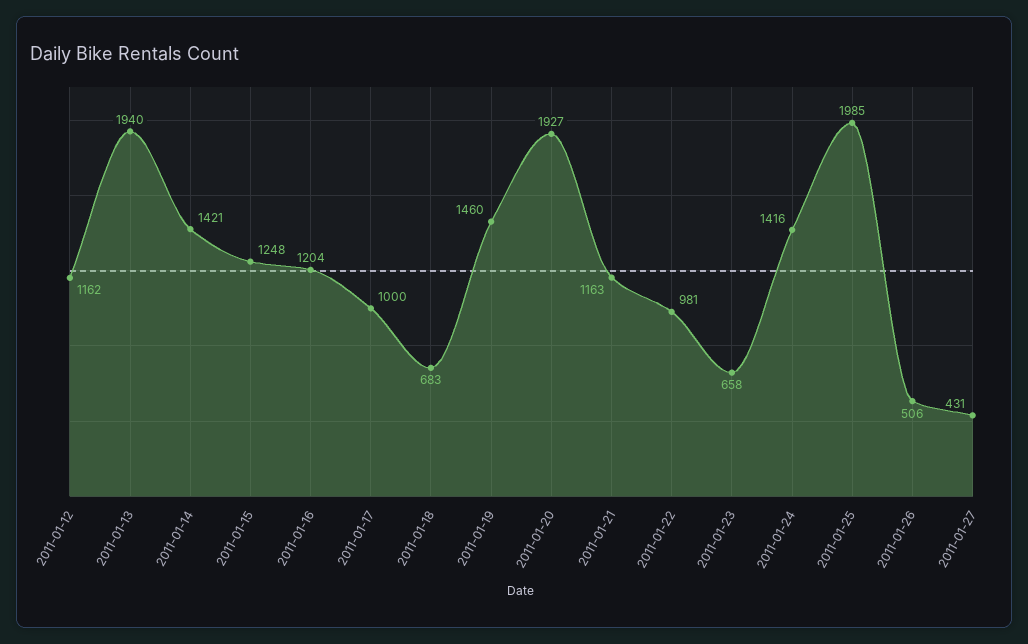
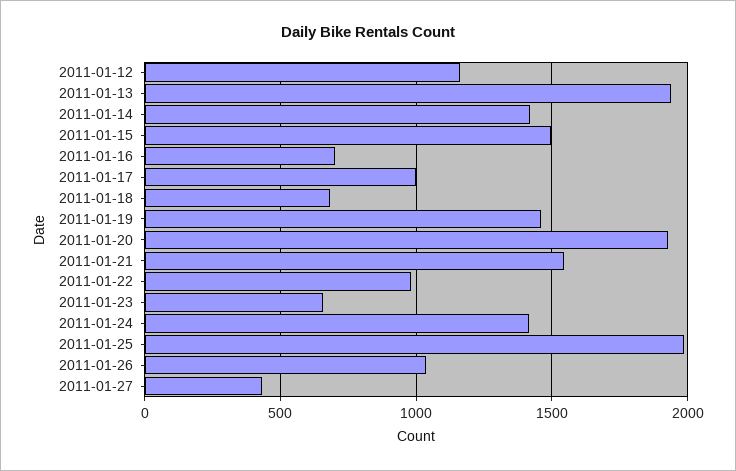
  {
    "2011-01-12": 1162,
    "2011-01-13": 1940,
    "2011-01-14": 1421,
-   "2011-01-15": 1248,
+   "2011-01-15": 1500,
-   "2011-01-16": 1204,
+   "2011-01-16": 700,
    "2011-01-17": 1000,
    "2011-01-18": 683,
    "2011-01-19": 1460,
    "2011-01-20": 1927,
-   "2011-01-21": 1163,
+   "2011-01-21": 1550,
    "2011-01-22": 981,
    "2011-01-23": 658,
    "2011-01-24": 1416,
    "2011-01-25": 1985,
-   "2011-01-26": 506,
+   "2011-01-26": 1050,
    "2011-01-27": 431
  }

